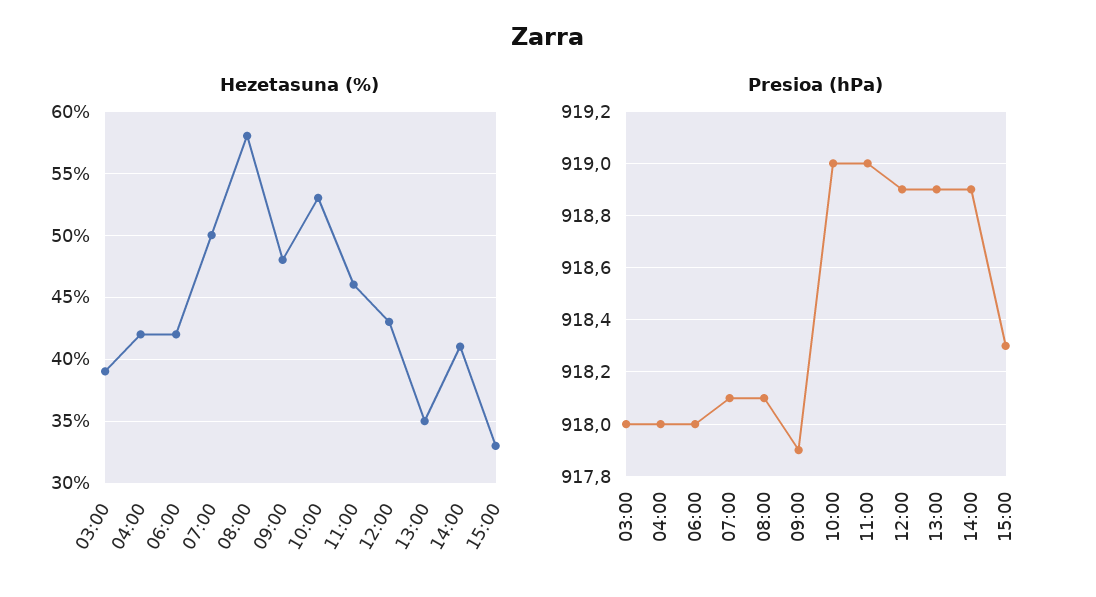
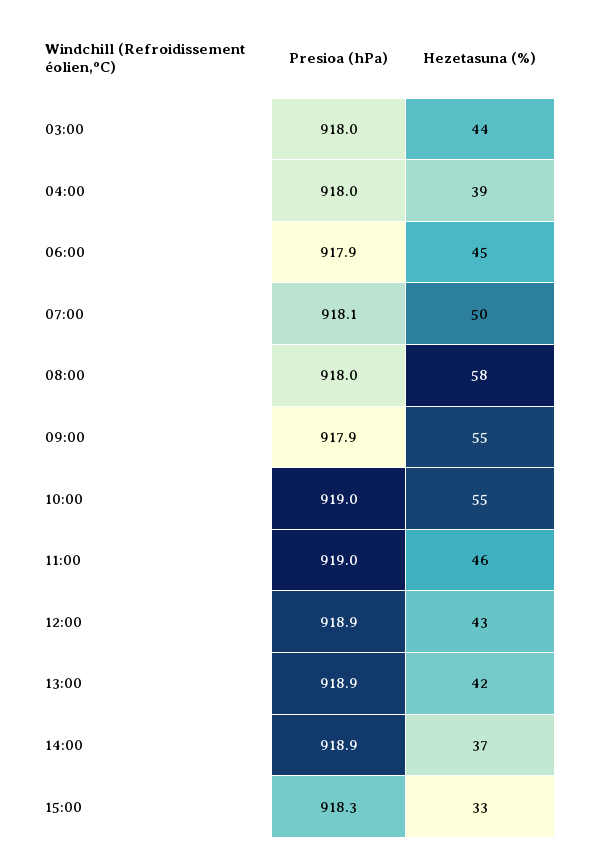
  {
    "Hezetasuna (%)": {
-     "03:00": 39,
+     "03:00": 44,
-     "04:00": 42,
+     "04:00": 39,
-     "06:00": 42,
+     "06:00": 45,
      "07:00": 50,
      "08:00": 58,
-     "09:00": 48,
+     "09:00": 55,
-     "10:00": 53,
+     "10:00": 55,
      "11:00": 46,
      "12:00": 43,
-     "13:00": 35,
+     "13:00": 42,
-     "14:00": 41,
+     "14:00": 37,
      "15:00": 33
    },
    "Presioa (hPa)": {
      "03:00": 918,
      "04:00": 918,
-     "06:00": 918,
+     "06:00": 917.9,
      "07:00": 918.1,
-     "08:00": 918.1,
+     "08:00": 918,
      "09:00": 917.9,
      "10:00": 919,
      "11:00": 919,
      "12:00": 918.9,
      "13:00": 918.9,
      "14:00": 918.9,
      "15:00": 918.3
    }
  }

